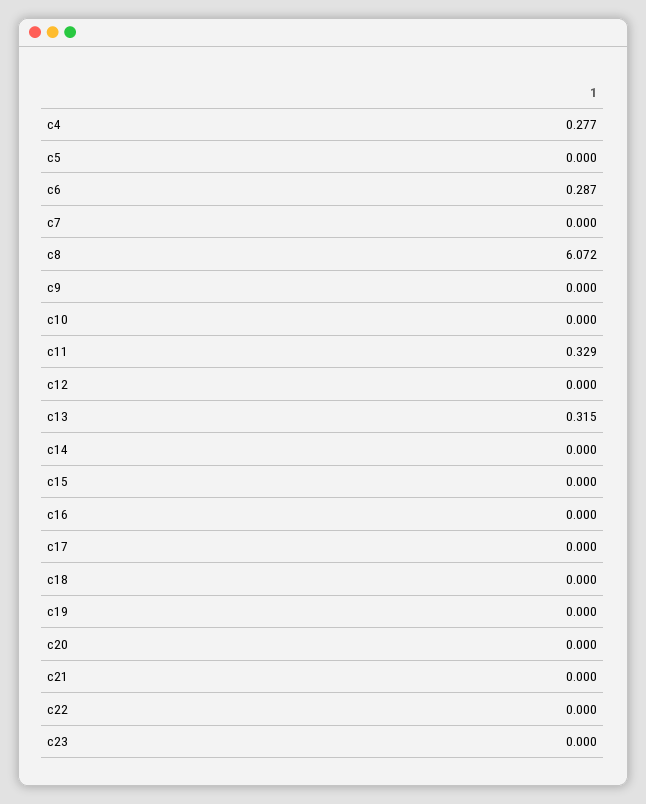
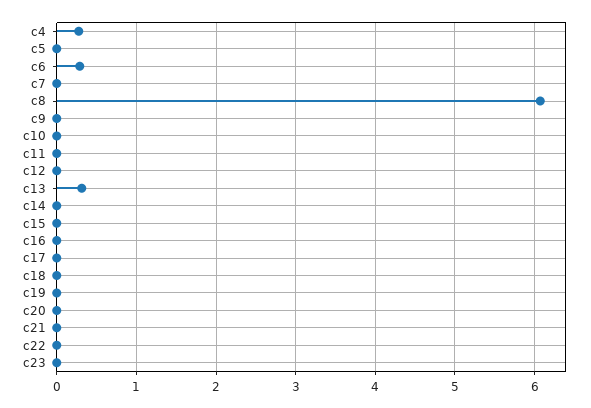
  {
    "c4": 0.277,
    "c5": 0,
    "c6": 0.287,
    "c7": 0,
    "c8": 6.072,
    "c9": 0,
    "c10": 0,
-   "c11": 0.329,
+   "c11": 0,
    "c12": 0,
    "c13": 0.315,
    "c14": 0,
    "c15": 0,
    "c16": 0,
    "c17": 0,
    "c18": 0,
    "c19": 0,
    "c20": 0,
    "c21": 0,
    "c22": 0,
    "c23": 0
  }

